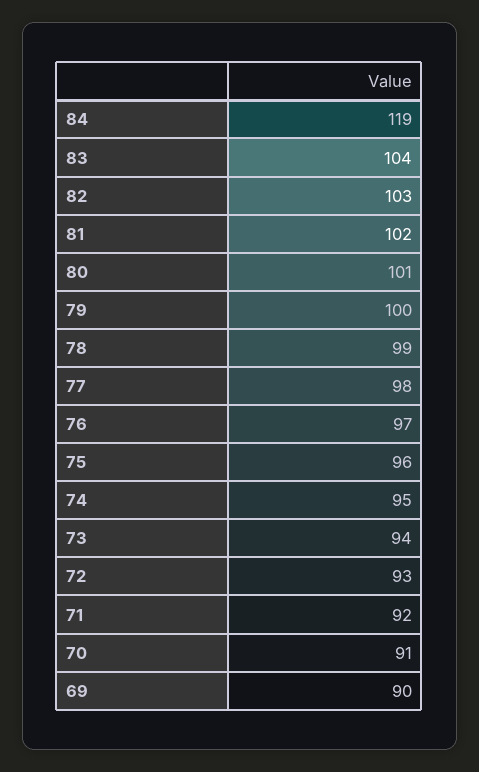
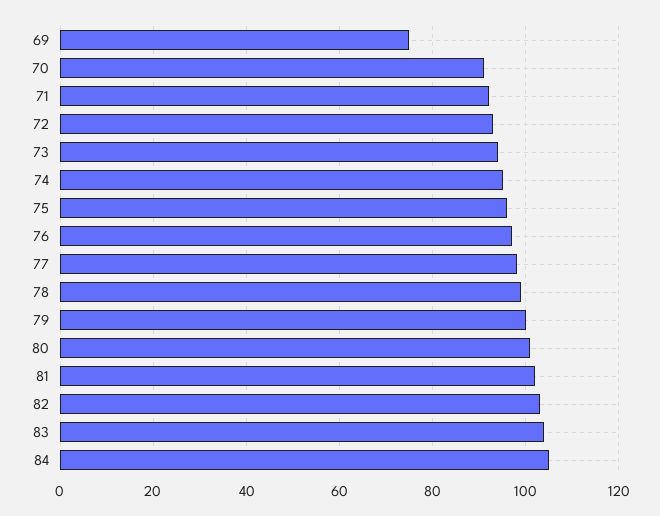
  {
-   "84": 119,
+   "84": 105,
    "83": 104,
    "82": 103,
    "81": 102,
    "80": 101,
    "79": 100,
    "78": 99,
    "77": 98,
    "76": 97,
    "75": 96,
    "74": 95,
    "73": 94,
    "72": 93,
    "71": 92,
    "70": 91,
-   "69": 90
+   "69": 75
  }

